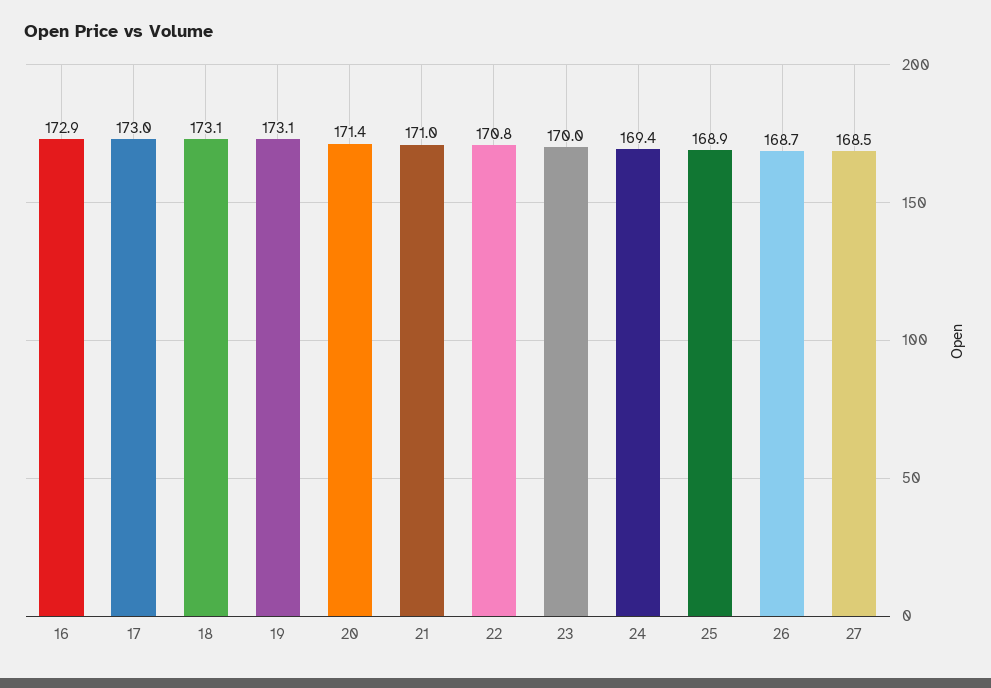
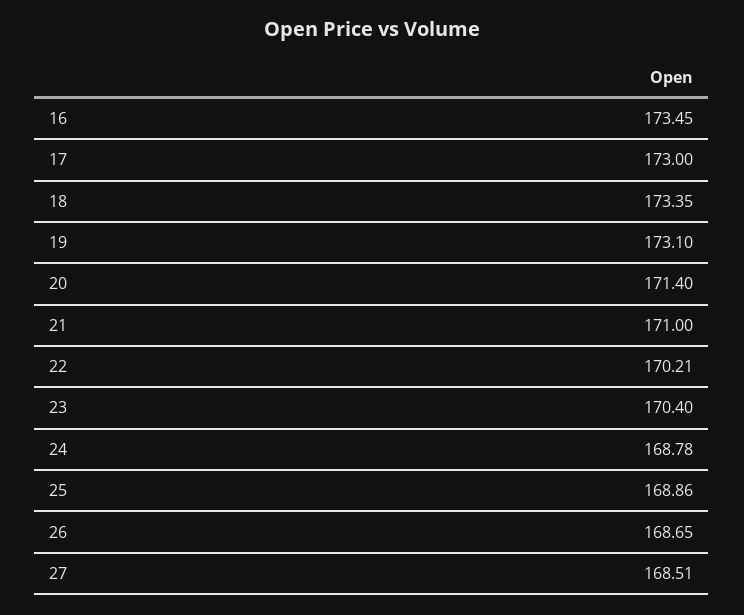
  {
-   "16": 172.9,
+   "16": 173.45,
    "17": 173,
-   "18": 173.1,
+   "18": 173.35,
    "19": 173.1,
    "20": 171.4,
    "21": 171,
-   "22": 170.8,
+   "22": 170.21,
-   "23": 170,
+   "23": 170.4,
-   "24": 169.4,
+   "24": 168.78,
    "25": 168.86,
    "26": 168.65,
    "27": 168.51
  }

